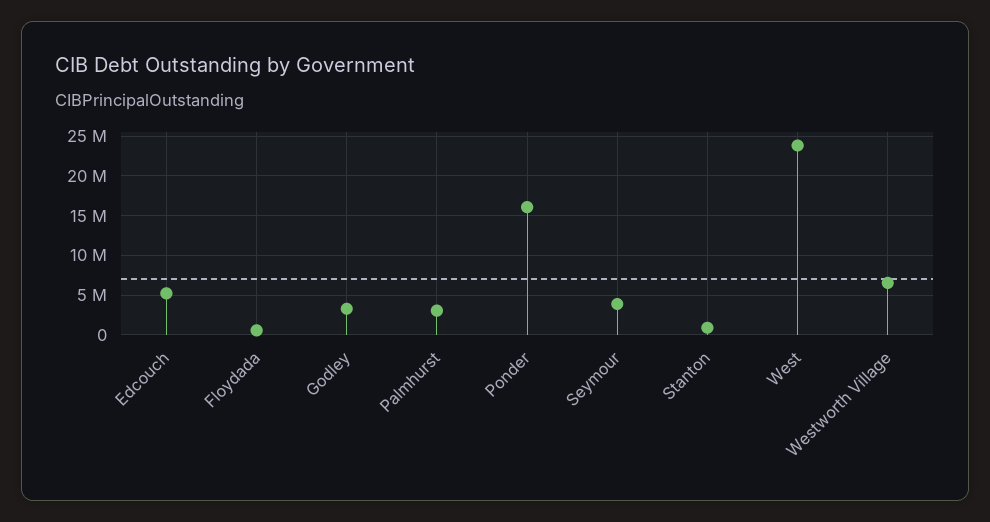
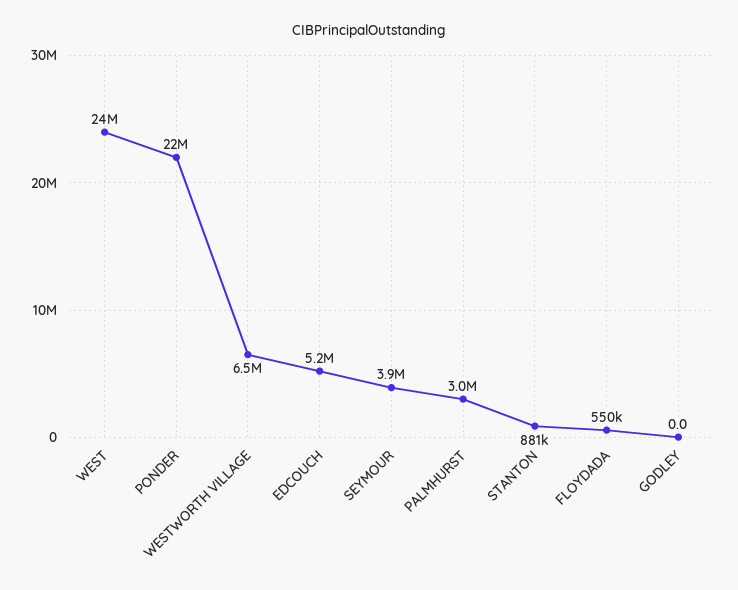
  {
    "Edcouch": 5200000,
    "Floydada": 550000,
-   "Godley": 3000000,
+   "Godley": 0,
    "Palmhurst": 3000000,
-   "Ponder": 16000000,
+   "Ponder": 22000000,
    "Seymour": 3900000,
    "Stanton": 881000,
    "West": 24000000,
    "Westworth Village": 6500000
  }

